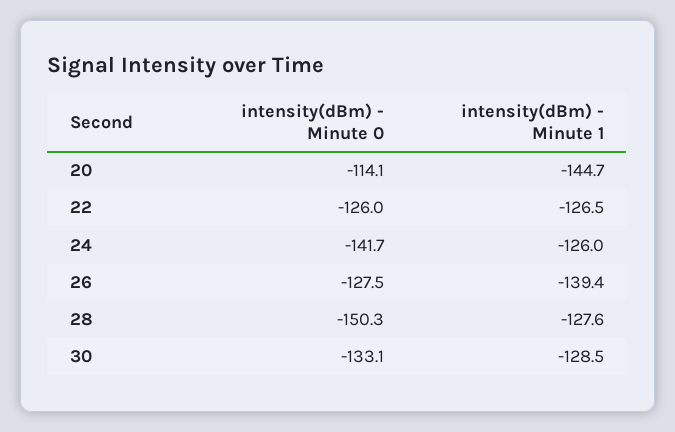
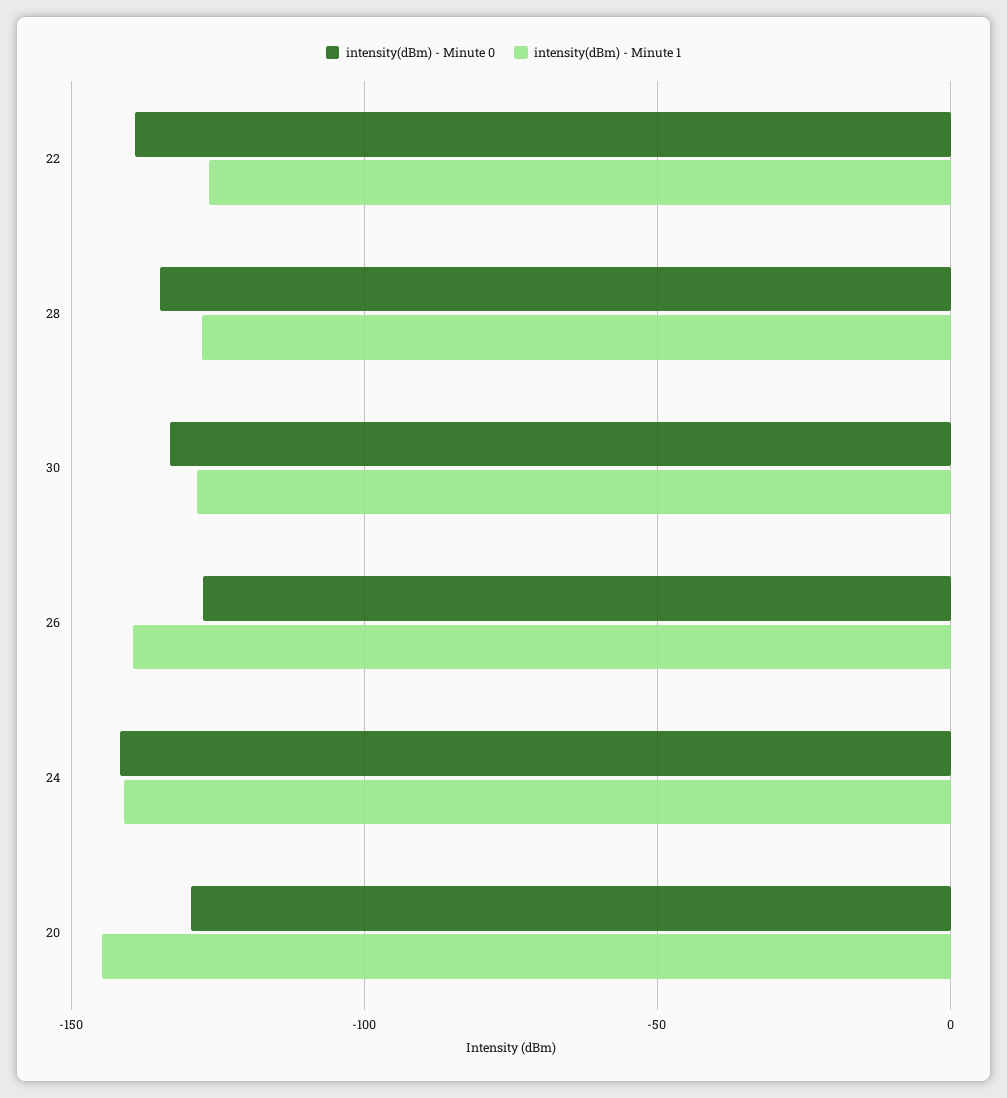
  {
    "intensity(dBm) - Minute 0": {
-     "20": -114.1,
+     "20": -130,
-     "22": -126,
+     "22": -140,
      "24": -141.7,
      "26": -127.5,
-     "28": -150.3,
+     "28": -135,
      "30": -133.1
    },
    "intensity(dBm) - Minute 1": {
      "20": -144.7,
      "22": -126.5,
-     "24": -126,
+     "24": -140,
      "26": -139.4,
      "28": -127.6,
      "30": -128.5
    }
  }

